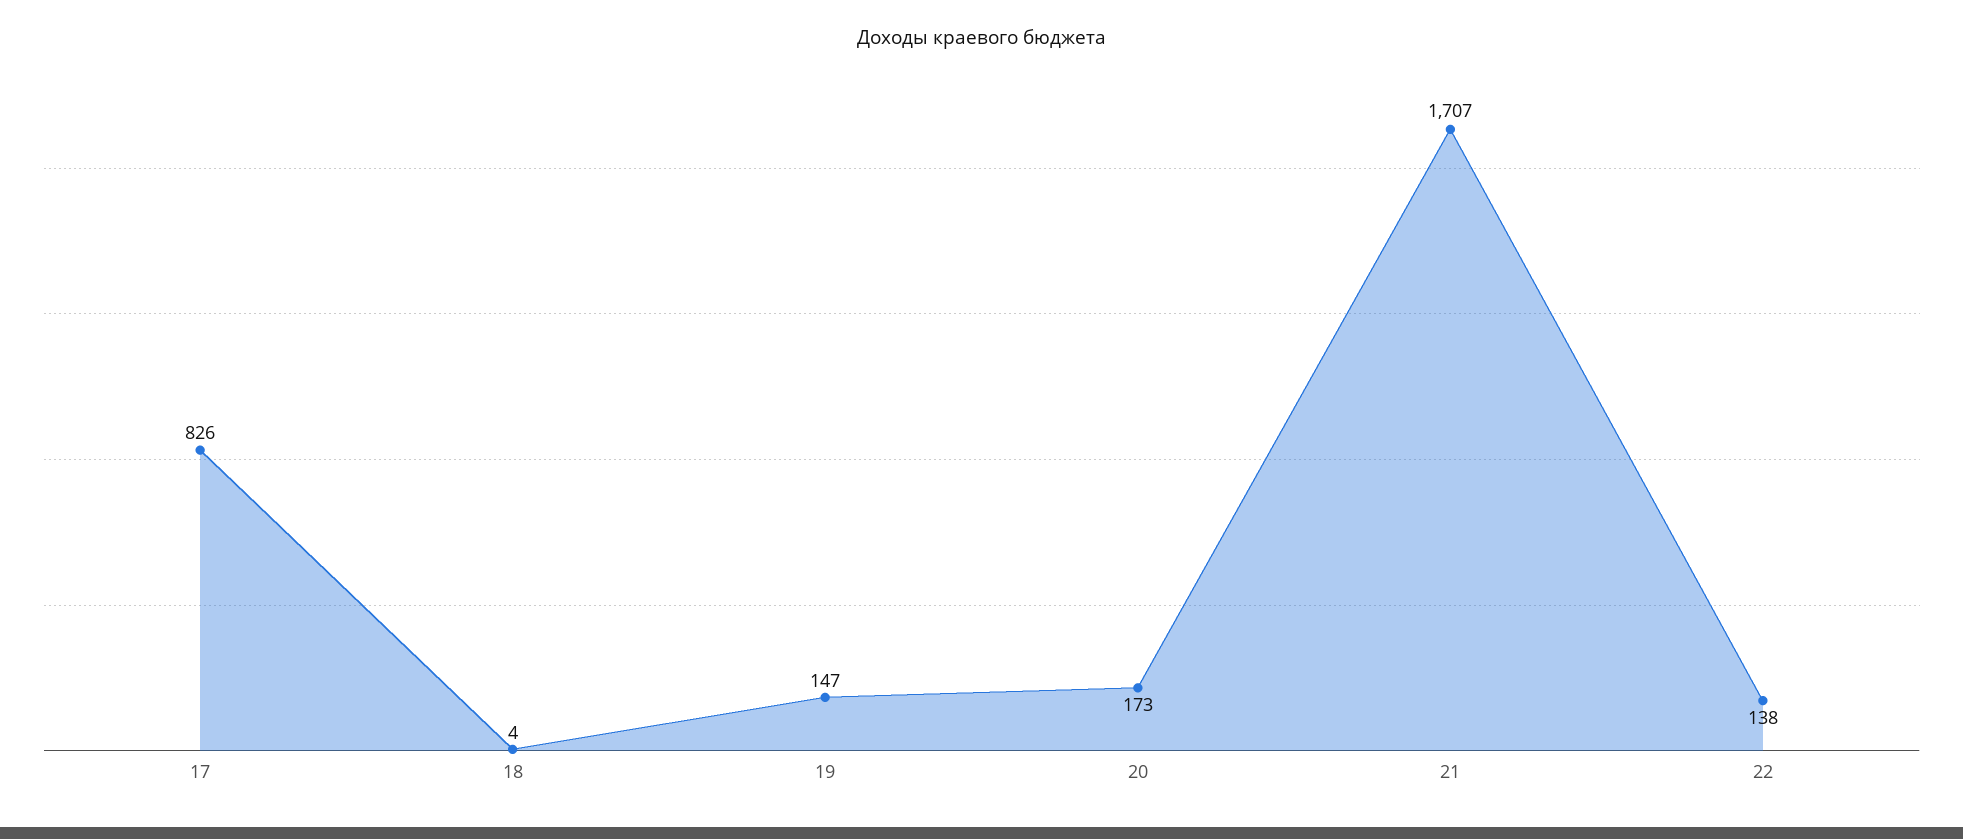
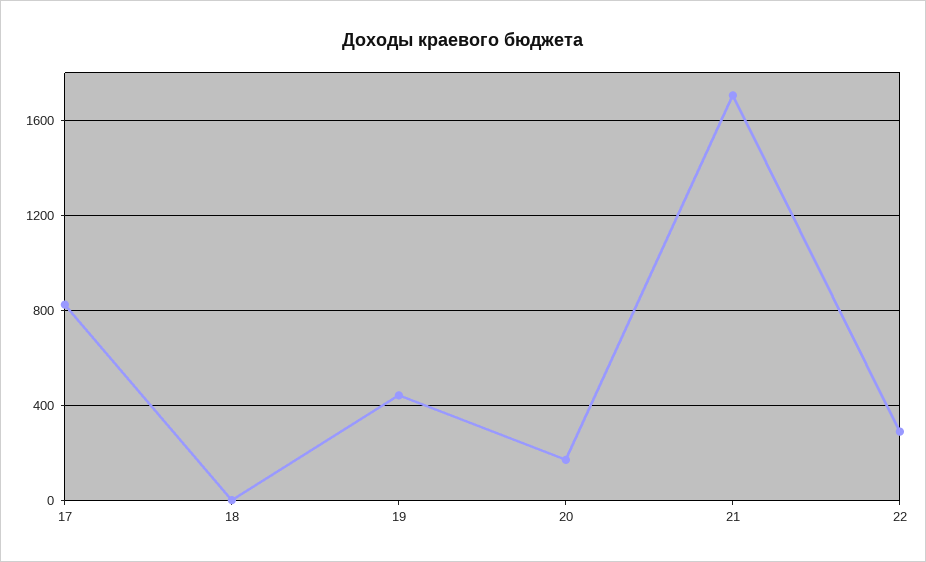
  {
    "17": 826,
    "18": 4,
-   "19": 147,
+   "19": 450,
    "20": 173,
    "21": 1707,
-   "22": 138
+   "22": 300
  }

